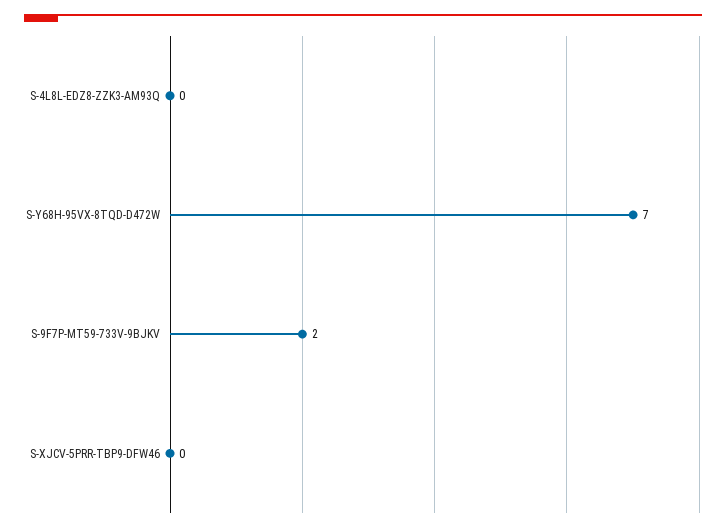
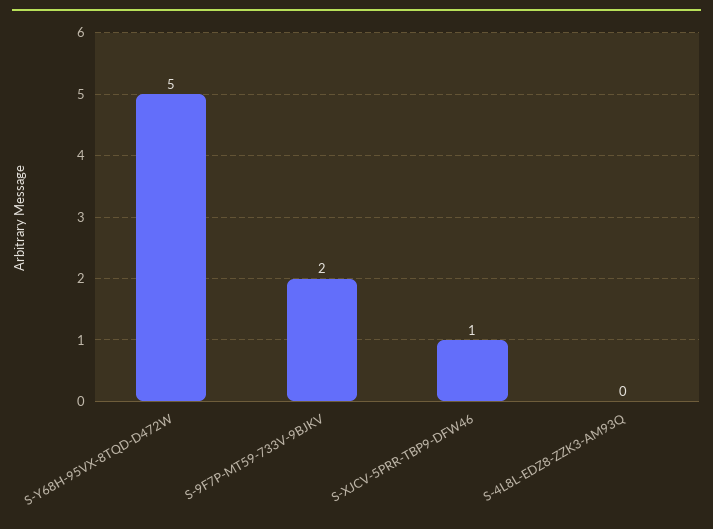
  {
    "S-4L8L-EDZ8-ZZK3-AM93Q": 0,
-   "S-Y68H-95VX-8TQD-D472W": 7,
+   "S-Y68H-95VX-8TQD-D472W": 5,
    "S-9F7P-MT59-733V-9BJKV": 2,
-   "S-XJCV-5PRR-TBP9-DFW46": 0
+   "S-XJCV-5PRR-TBP9-DFW46": 1
  }

